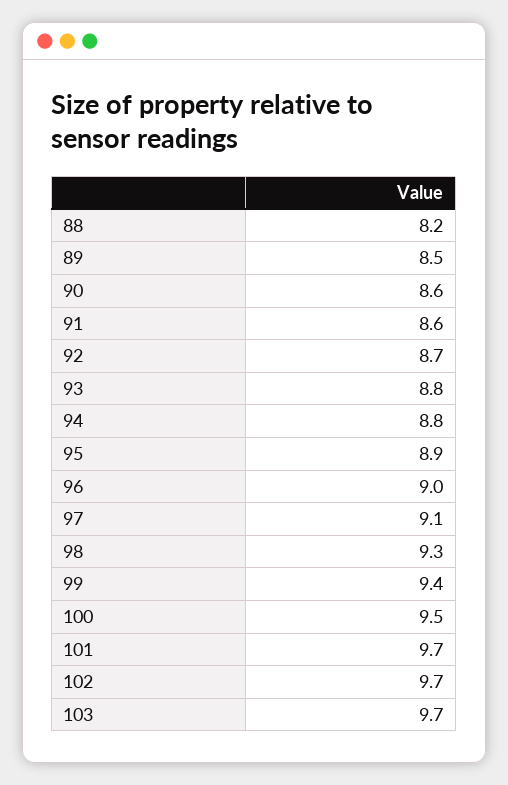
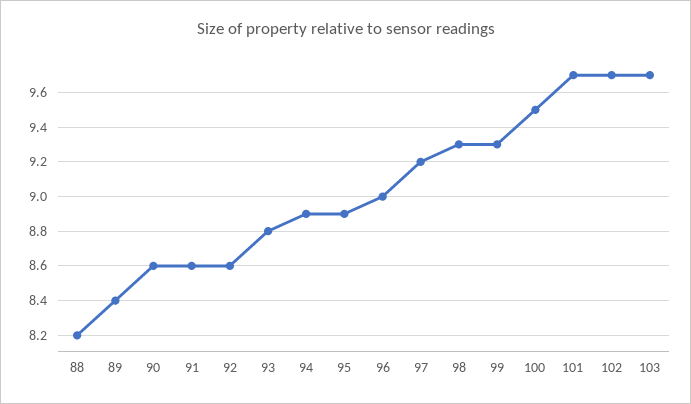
  {
    "88": 8.2,
-   "89": 8.5,
+   "89": 8.4,
    "90": 8.6,
    "91": 8.6,
-   "92": 8.7,
+   "92": 8.6,
    "93": 8.8,
-   "94": 8.8,
+   "94": 8.9,
    "95": 8.9,
    "96": 9,
-   "97": 9.1,
+   "97": 9.2,
    "98": 9.3,
-   "99": 9.4,
+   "99": 9.3,
    "100": 9.5,
    "101": 9.7,
    "102": 9.7,
    "103": 9.7
  }

